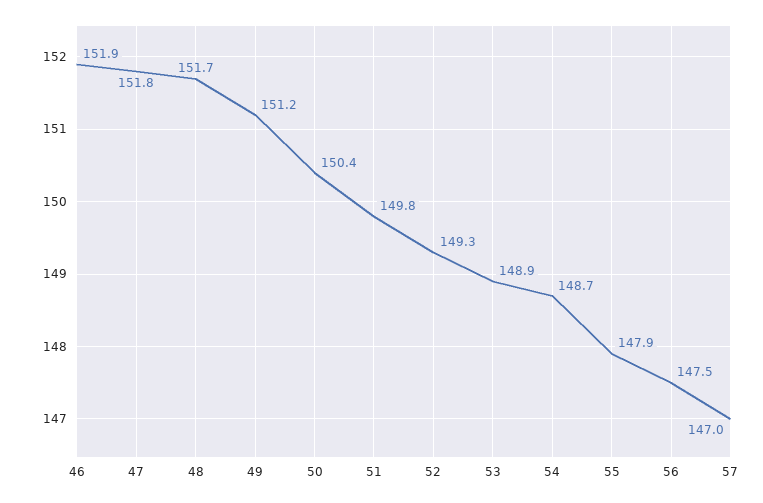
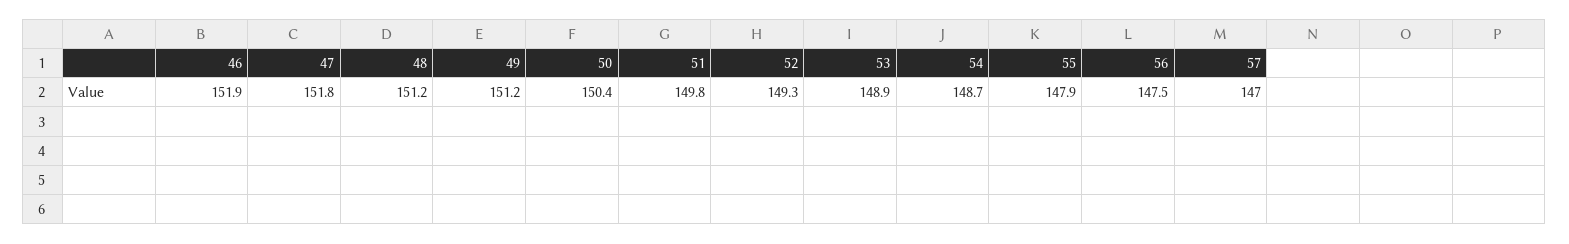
  {
    "46": 151.9,
    "47": 151.8,
-   "48": 151.7,
+   "48": 151.2,
    "49": 151.2,
    "50": 150.4,
    "51": 149.8,
    "52": 149.3,
    "53": 148.9,
    "54": 148.7,
    "55": 147.9,
    "56": 147.5,
    "57": 147
  }

